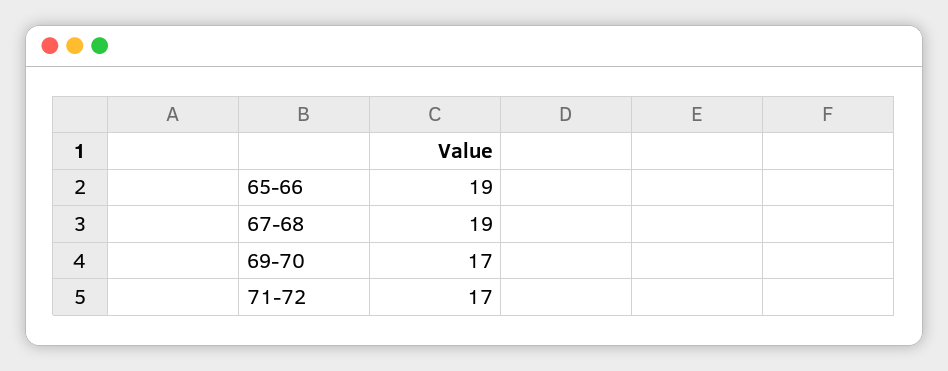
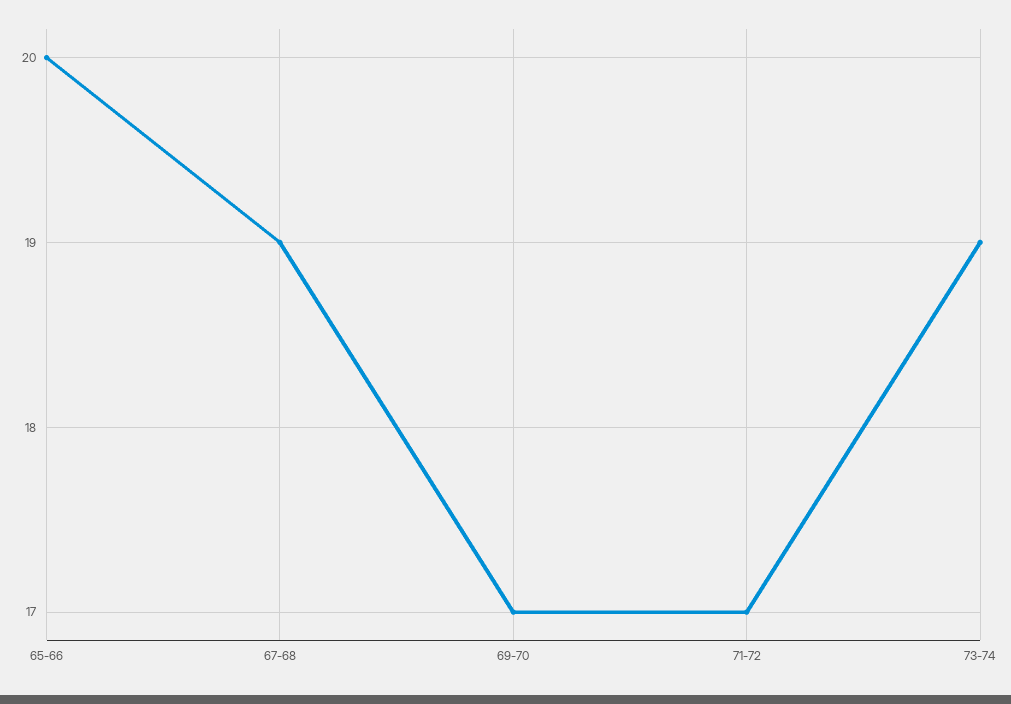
  {
-   "65-66": 19,
+   "65-66": 20,
    "67-68": 19,
    "69-70": 17,
-   "71-72": 17
+   "71-72": 17,
+   "73-74": 19
  }

